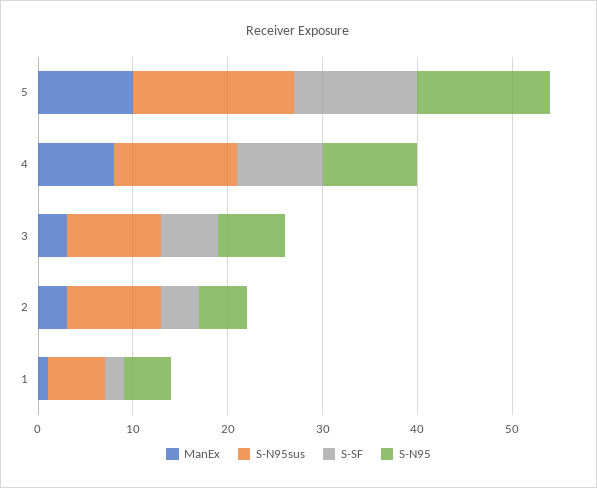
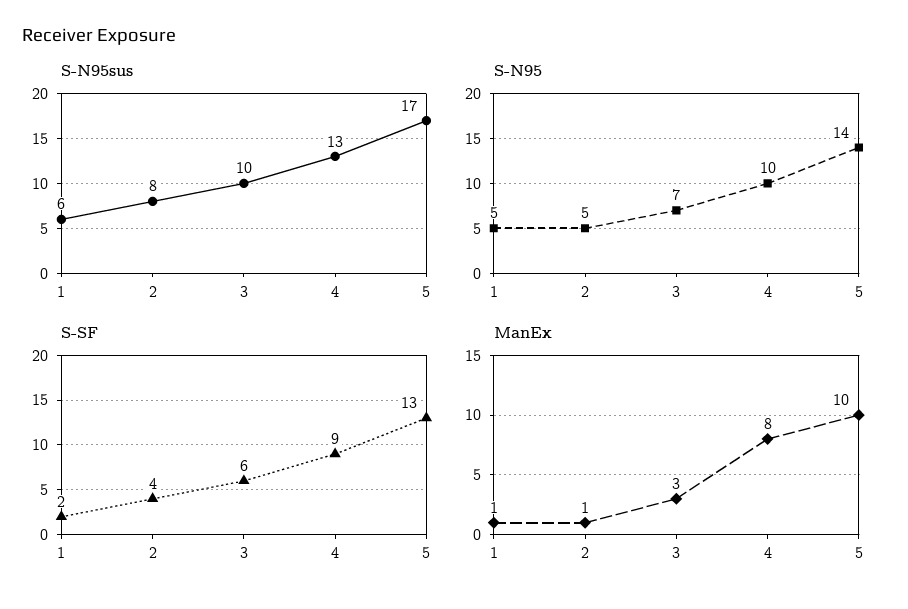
  {
    "ManEx": {
      "5": 10,
      "4": 8,
      "3": 3,
-     "2": 3,
+     "2": 1,
      "1": 1
    },
    "S-N95sus": {
      "5": 17,
      "4": 13,
      "3": 10,
-     "2": 10,
+     "2": 8,
      "1": 6
    },
    "S-SF": {
      "5": 13,
      "4": 9,
      "3": 6,
      "2": 4,
      "1": 2
    },
    "S-N95": {
      "5": 14,
      "4": 10,
      "3": 7,
      "2": 5,
      "1": 5
    }
  }

